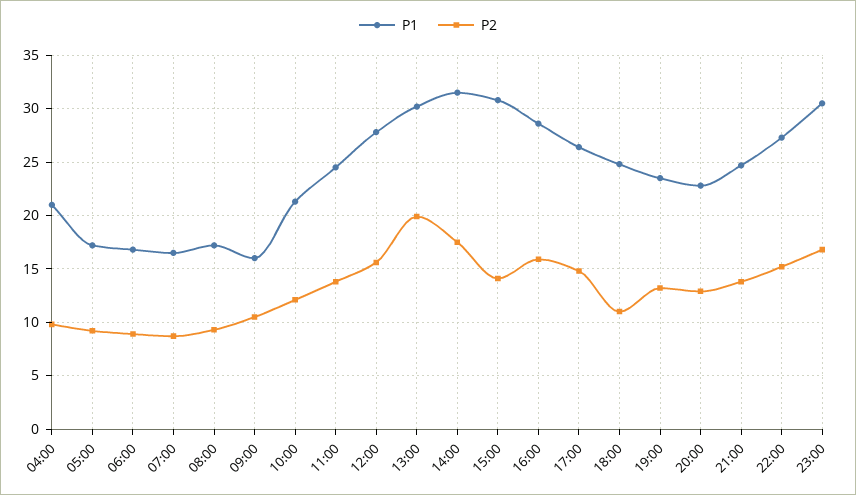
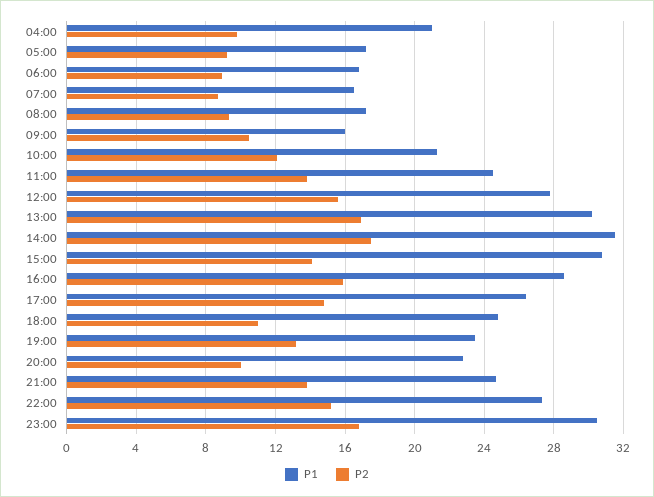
  {
    "P1": {
      "04:00": 21,
      "05:00": 17,
      "06:00": 17,
      "07:00": 16.5,
      "08:00": 17,
      "09:00": 16,
      "10:00": 21.5,
      "11:00": 24.5,
      "12:00": 28,
      "13:00": 30,
      "14:00": 31.5,
      "15:00": 31,
      "16:00": 28.5,
      "17:00": 26.5,
      "18:00": 25,
      "19:00": 23.5,
      "20:00": 23,
      "21:00": 24.5,
      "22:00": 27.5,
      "23:00": 30.5
    },
    "P2": {
      "04:00": 10,
      "05:00": 9,
      "06:00": 9,
      "07:00": 8.5,
      "08:00": 9.5,
      "09:00": 10.5,
      "10:00": 12,
      "11:00": 14,
      "12:00": 15.5,
-     "13:00": 20,
+     "13:00": 17,
      "14:00": 17.5,
      "15:00": 14,
      "16:00": 16,
      "17:00": 15,
      "18:00": 11,
      "19:00": 13,
-     "20:00": 13,
+     "20:00": 10,
      "21:00": 14,
      "22:00": 15,
      "23:00": 17
    }
  }

